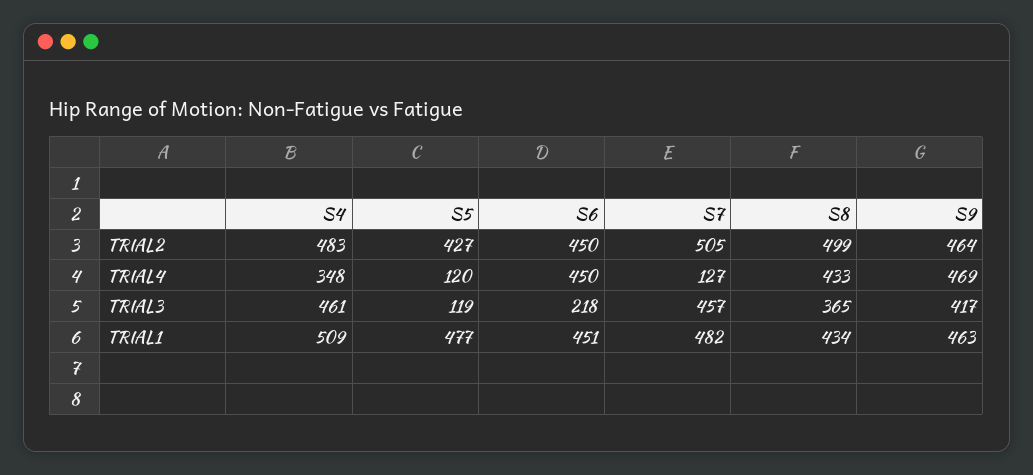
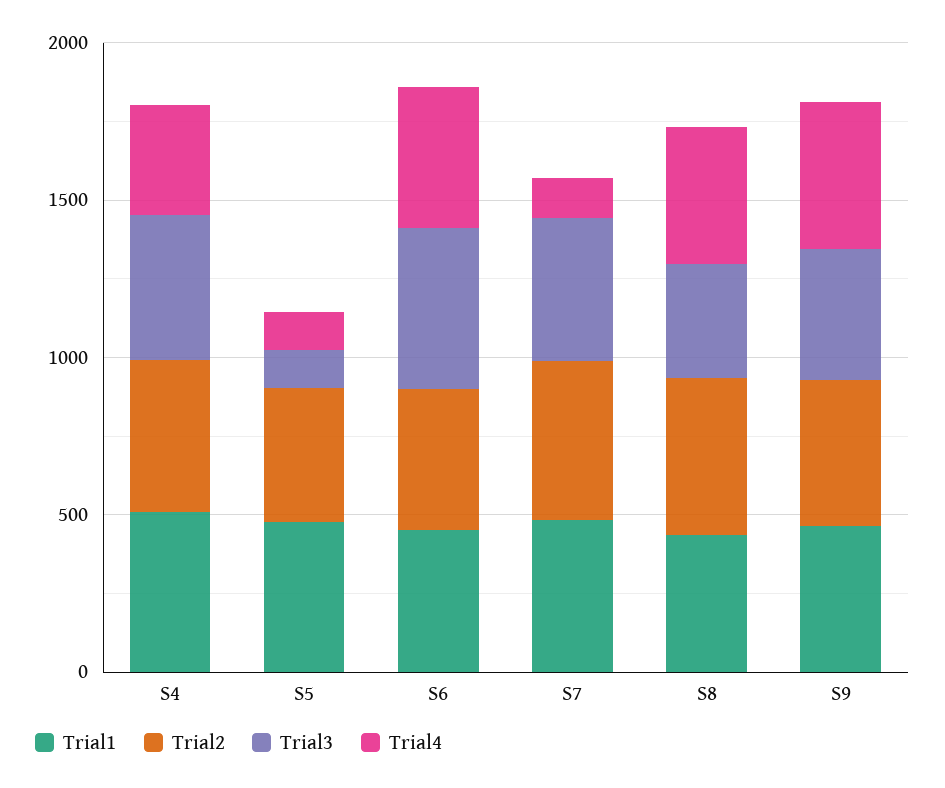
  {
    "TRIAL2": {
      "S4": 483,
      "S5": 427,
      "S6": 450,
      "S7": 505,
      "S8": 499,
      "S9": 464
    },
    "TRIAL4": {
      "S4": 348,
      "S5": 120,
      "S6": 450,
      "S7": 127,
      "S8": 433,
      "S9": 469
    },
    "TRIAL3": {
      "S4": 461,
      "S5": 119,
-     "S6": 218,
+     "S6": 500,
      "S7": 457,
      "S8": 365,
      "S9": 417
    },
    "TRIAL1": {
      "S4": 509,
      "S5": 477,
      "S6": 451,
      "S7": 482,
      "S8": 434,
      "S9": 463
    }
  }

